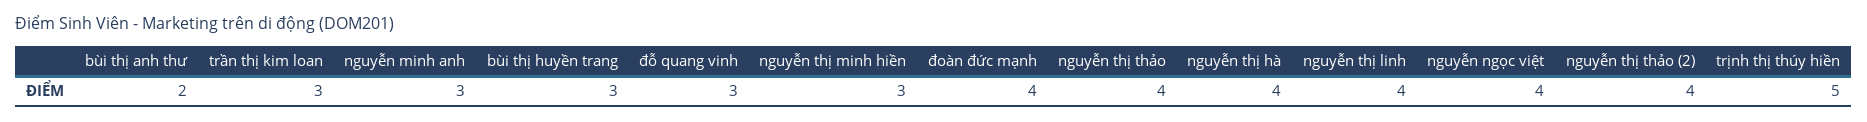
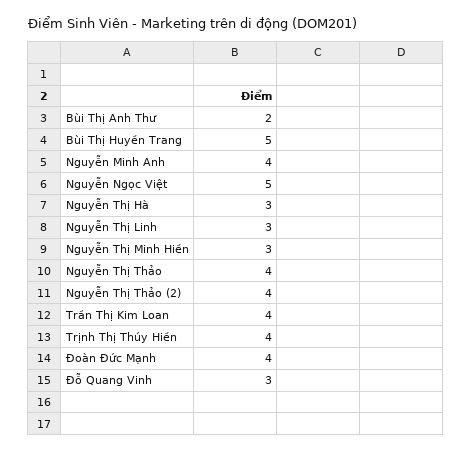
  {
    "bùi thị anh thư": 2,
-   "trần thị kim loan": 3,
+   "trần thị kim loan": 4,
-   "nguyễn minh anh": 3,
+   "nguyễn minh anh": 4,
-   "bùi thị huyền trang": 3,
+   "bùi thị huyền trang": 5,
    "đỗ quang vinh": 3,
    "nguyễn thị minh hiền": 3,
    "đoàn đức mạnh": 4,
    "nguyễn thị thảo": 4,
-   "nguyễn thị hà": 4,
+   "nguyễn thị hà": 3,
-   "nguyễn thị linh": 4,
+   "nguyễn thị linh": 3,
-   "nguyễn ngọc việt": 4,
+   "nguyễn ngọc việt": 5,
    "nguyễn thị thảo (2)": 4,
-   "trịnh thị thúy hiền": 5
+   "trịnh thị thúy hiền": 4
  }

